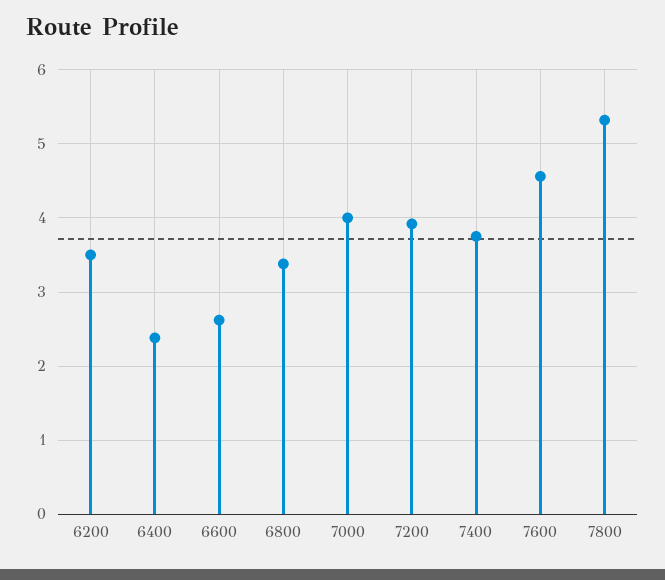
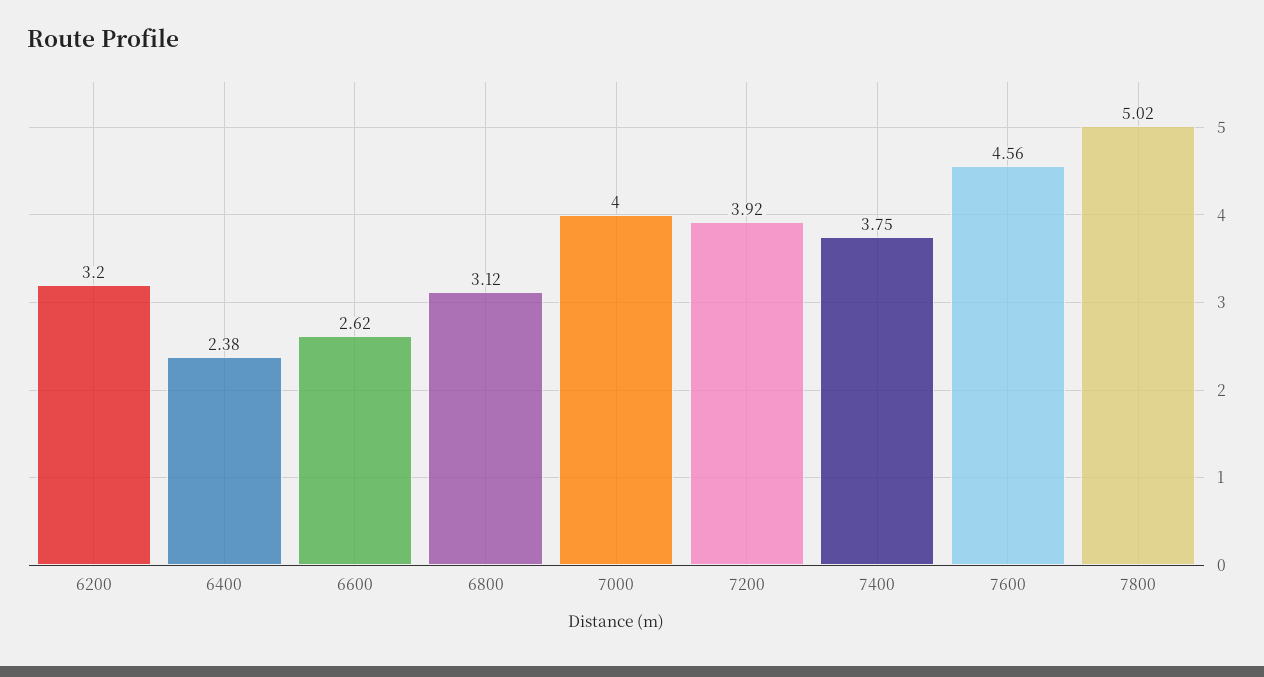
  {
-   "6200": 3.5,
+   "6200": 3.2,
    "6400": 2.38,
    "6600": 2.62,
-   "6800": 3.4,
+   "6800": 3.12,
    "7000": 4,
    "7200": 3.92,
    "7400": 3.75,
    "7600": 4.56,
-   "7800": 5.3
+   "7800": 5.02
  }

